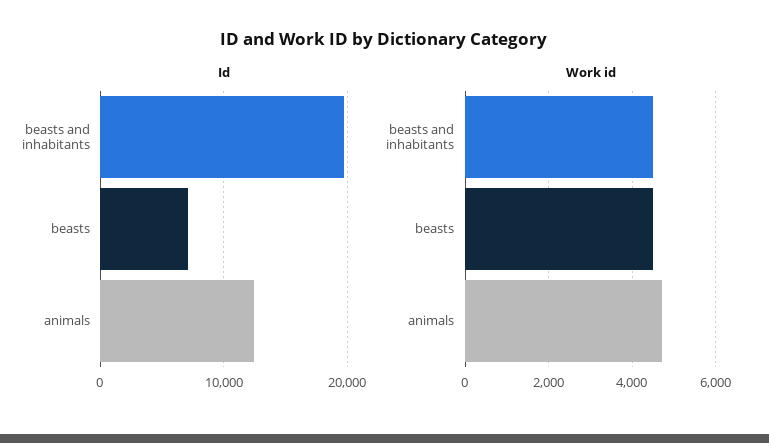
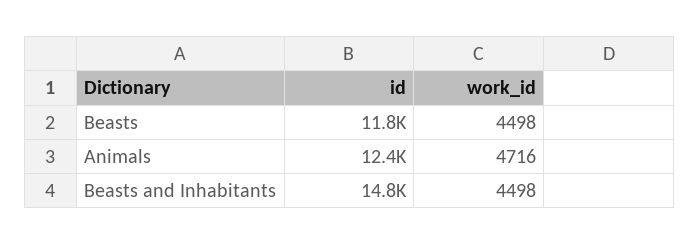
  {
    "Id": {
-     "beasts and inhabitants": 20000,
+     "beasts and inhabitants": 14800,
-     "beasts": 7000,
+     "beasts": 11800,
      "animals": 12400
    },
    "Work id": {
      "beasts and inhabitants": 4498,
      "beasts": 4498,
      "animals": 4716
    }
  }

